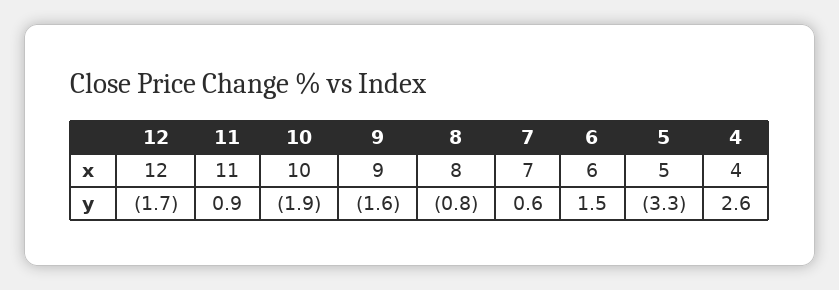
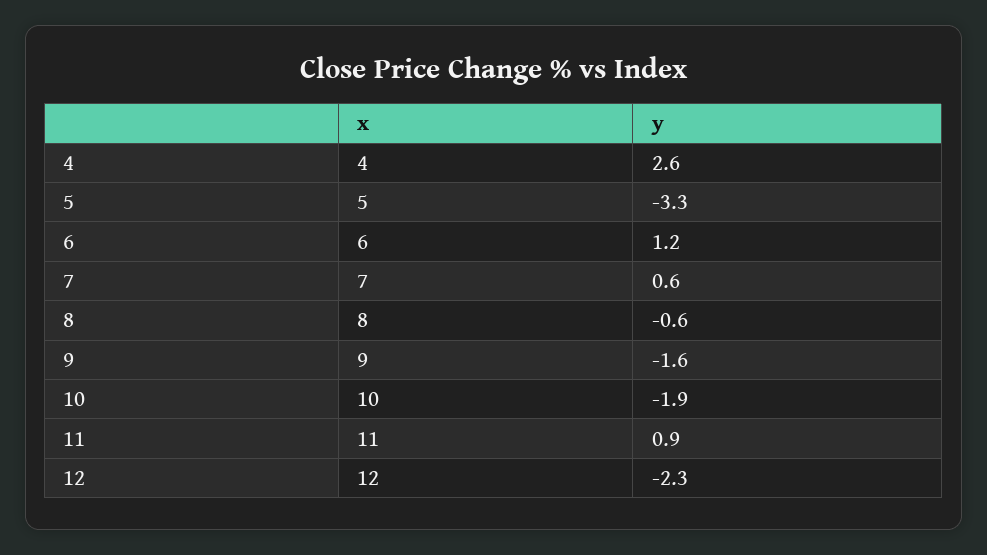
  {
    "12": {
      "x": 12,
-     "y": -1.7
+     "y": -2.3
    },
    "11": {
      "x": 11,
      "y": 0.9
    },
    "10": {
      "x": 10,
      "y": -1.9
    },
    "9": {
      "x": 9,
      "y": -1.6
    },
    "8": {
      "x": 8,
-     "y": -0.8
+     "y": -0.6
    },
    "7": {
      "x": 7,
      "y": 0.6
    },
    "6": {
      "x": 6,
-     "y": 1.5
+     "y": 1.2
    },
    "5": {
      "x": 5,
      "y": -3.3
    },
    "4": {
      "x": 4,
      "y": 2.6
    }
  }

